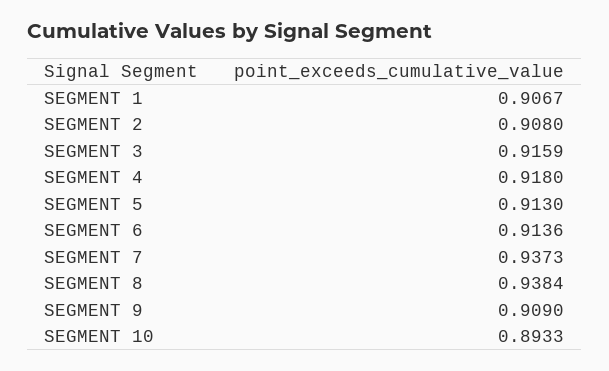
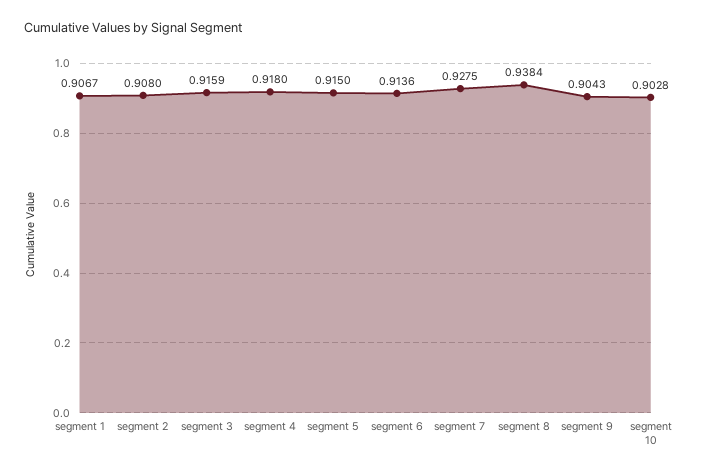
  {
    "SEGMENT 1": 0.9067,
    "SEGMENT 2": 0.908,
    "SEGMENT 3": 0.9159,
    "SEGMENT 4": 0.918,
-   "SEGMENT 5": 0.913,
+   "SEGMENT 5": 0.915,
    "SEGMENT 6": 0.9136,
-   "SEGMENT 7": 0.9373,
+   "SEGMENT 7": 0.9275,
    "SEGMENT 8": 0.9384,
-   "SEGMENT 9": 0.909,
+   "SEGMENT 9": 0.9043,
-   "SEGMENT 10": 0.8933
+   "SEGMENT 10": 0.9028
  }

